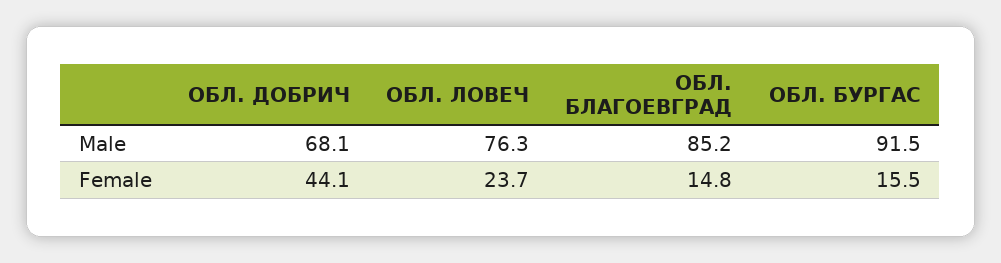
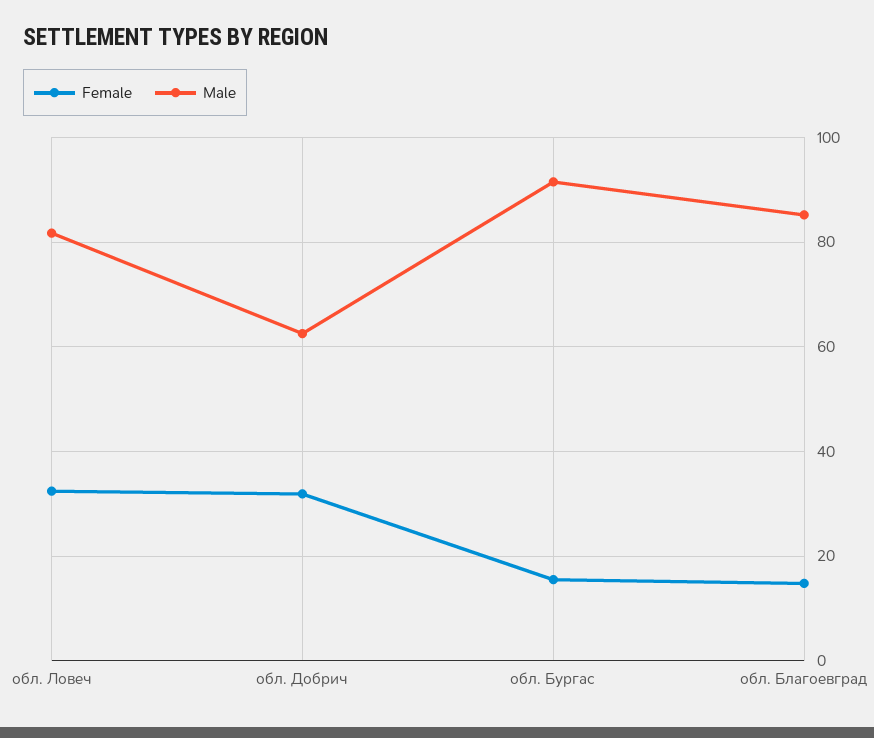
  {
    "Male": {
-     "ОБЛ. ДОБРИЧ": 68.1,
+     "ОБЛ. ДОБРИЧ": 62,
-     "ОБЛ. ЛОВЕЧ": 76.3,
+     "ОБЛ. ЛОВЕЧ": 82,
      "ОБЛ. БЛАГОЕВГРАД": 85.2,
      "ОБЛ. БУРГАС": 91.5
    },
    "Female": {
-     "ОБЛ. ДОБРИЧ": 44.1,
+     "ОБЛ. ДОБРИЧ": 32,
-     "ОБЛ. ЛОВЕЧ": 23.7,
+     "ОБЛ. ЛОВЕЧ": 32,
      "ОБЛ. БЛАГОЕВГРАД": 14.8,
      "ОБЛ. БУРГАС": 15.5
    }
  }

